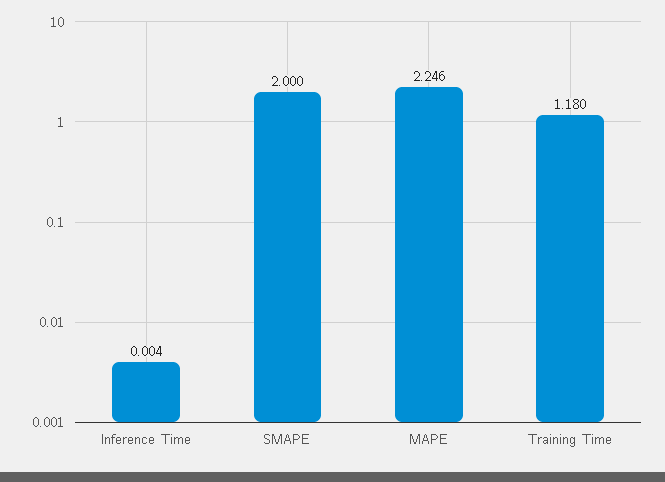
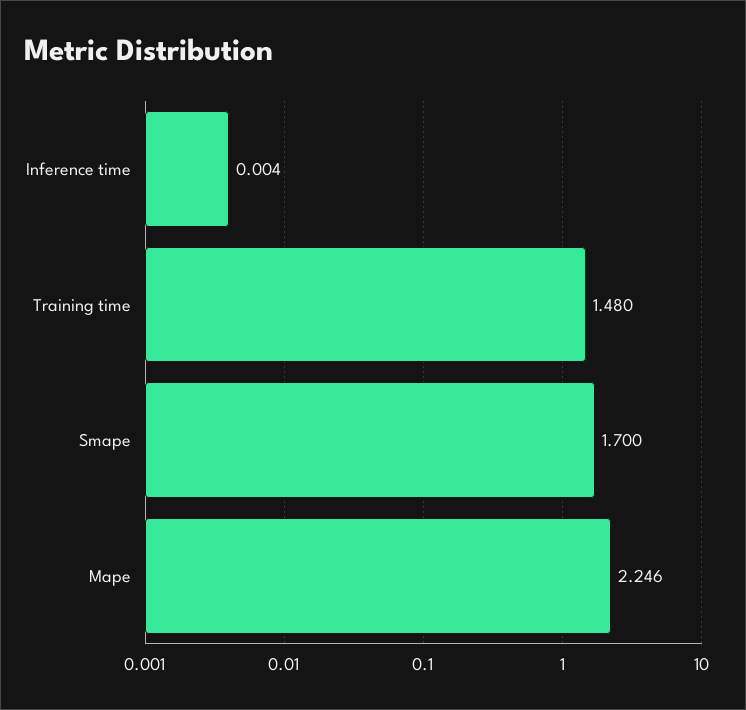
  {
    "Inference Time": 0.004,
-   "SMAPE": 2,
+   "SMAPE": 1.7,
    "MAPE": 2.246,
-   "Training Time": 1.18
+   "Training Time": 1.48
  }

